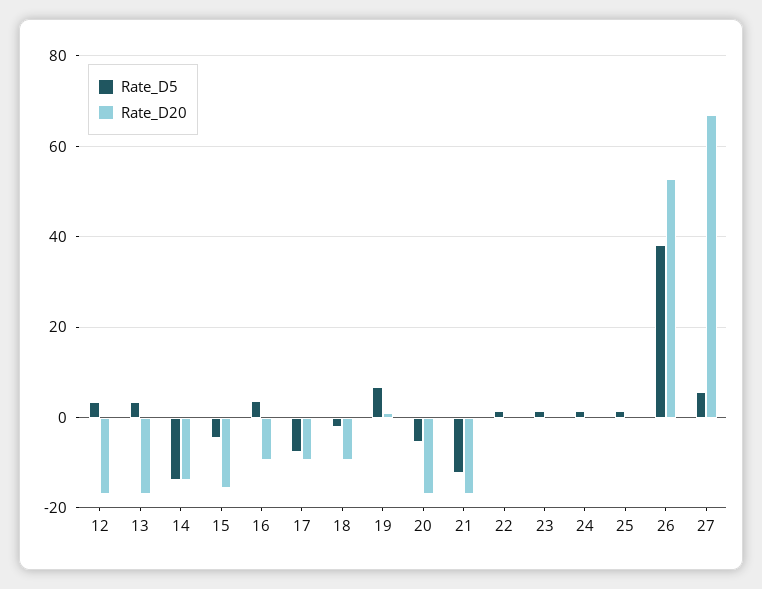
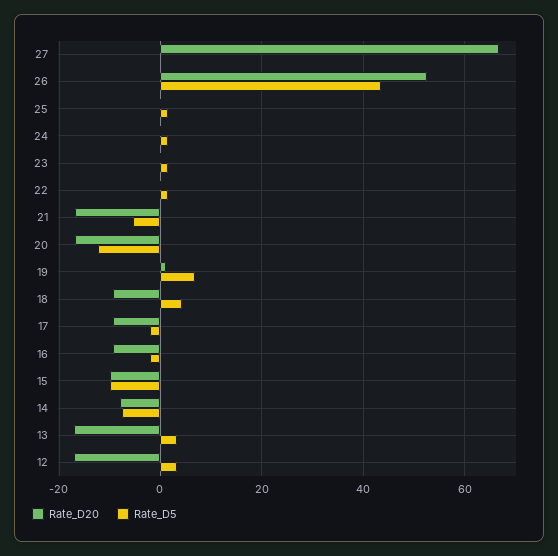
  {
    "Rate_D5": {
      "12": 4,
      "13": 4,
-     "14": -14,
+     "14": -8,
-     "15": -4,
+     "15": -10,
-     "16": 4,
+     "16": -2,
-     "17": -8,
+     "17": -2,
-     "18": -2,
+     "18": 4,
      "19": 6,
-     "20": -6,
+     "20": -12,
-     "21": -12,
+     "21": -6,
      "22": 2,
      "23": 2,
      "24": 2,
      "25": 2,
-     "26": 38,
+     "26": 44,
-     "27": 6
+     "27": 0
    },
    "Rate_D20": {
      "12": -16,
      "13": -16,
-     "14": -14,
+     "14": -8,
-     "15": -16,
+     "15": -10,
      "16": -10,
      "17": -10,
      "18": -10,
      "19": 2,
      "20": -16,
      "21": -16,
      "22": 0,
      "23": 0,
      "24": 0,
      "25": 0,
      "26": 52,
      "27": 66
    }
  }

